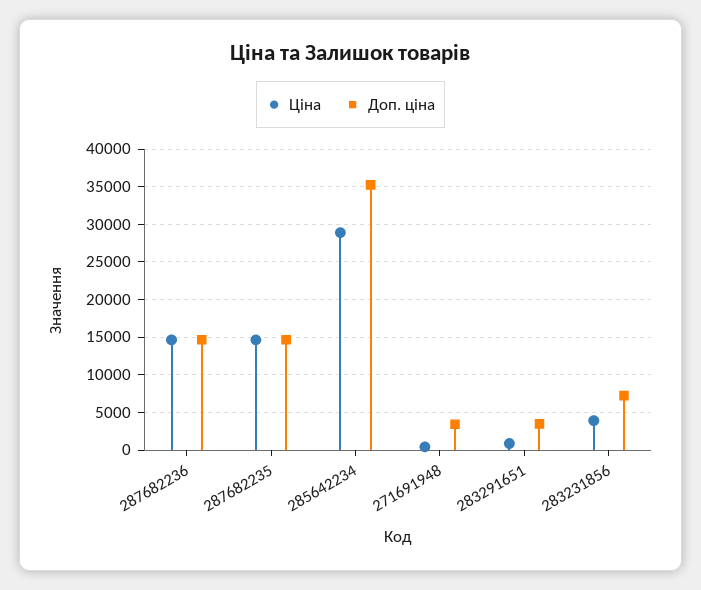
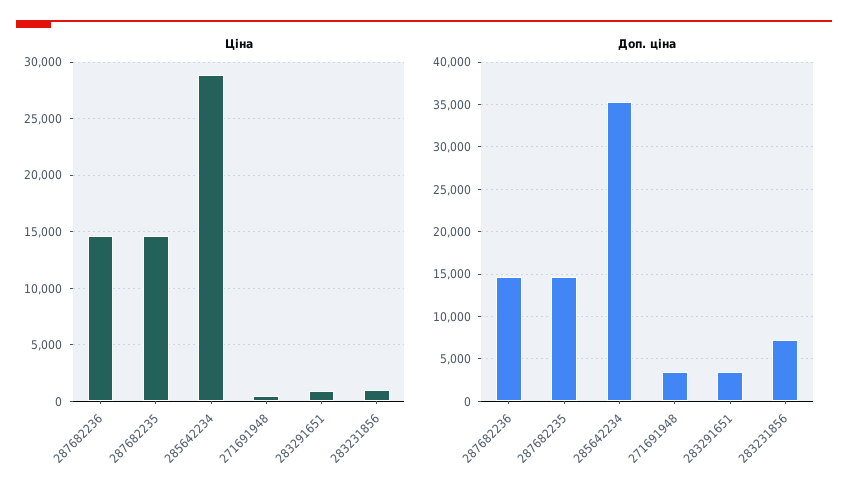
  {
    "Ціна": {
      "287682236": 15000,
      "287682235": 15000,
      "285642234": 29000,
      "271691948": 0,
      "283291651": 1000,
-     "283231856": 4000
+     "283231856": 1000
    },
    "Доп. ціна": {
      "287682236": 15000,
      "287682235": 15000,
      "285642234": 35000,
      "271691948": 3000,
      "283291651": 3000,
      "283231856": 7000
    }
  }

